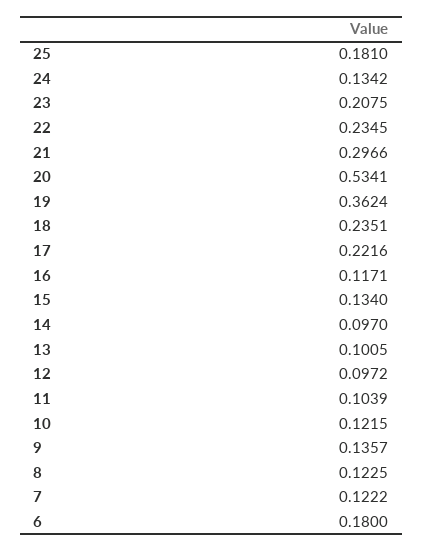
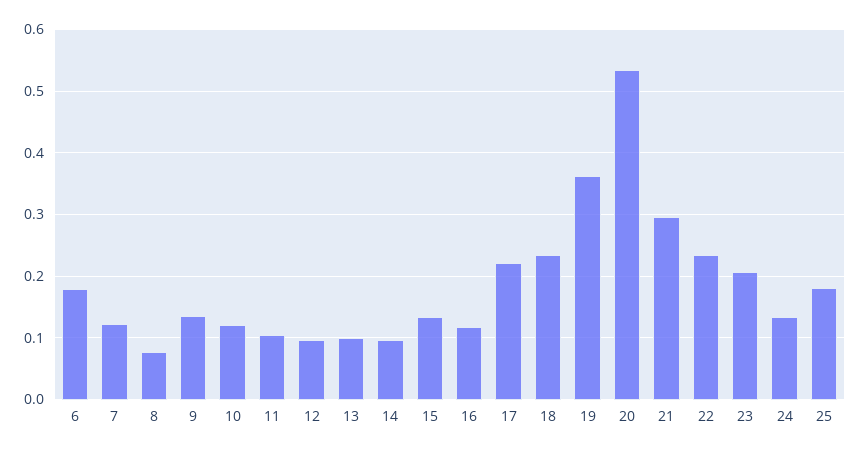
  {
    "25": 0.181,
    "24": 0.1342,
    "23": 0.2075,
    "22": 0.2345,
    "21": 0.2966,
    "20": 0.5341,
    "19": 0.3624,
    "18": 0.2351,
    "17": 0.2216,
    "16": 0.1171,
    "15": 0.134,
    "14": 0.097,
    "13": 0.1005,
    "12": 0.0972,
    "11": 0.1039,
    "10": 0.1215,
    "9": 0.1357,
-   "8": 0.1225,
+   "8": 0.08,
    "7": 0.1222,
    "6": 0.18
  }

